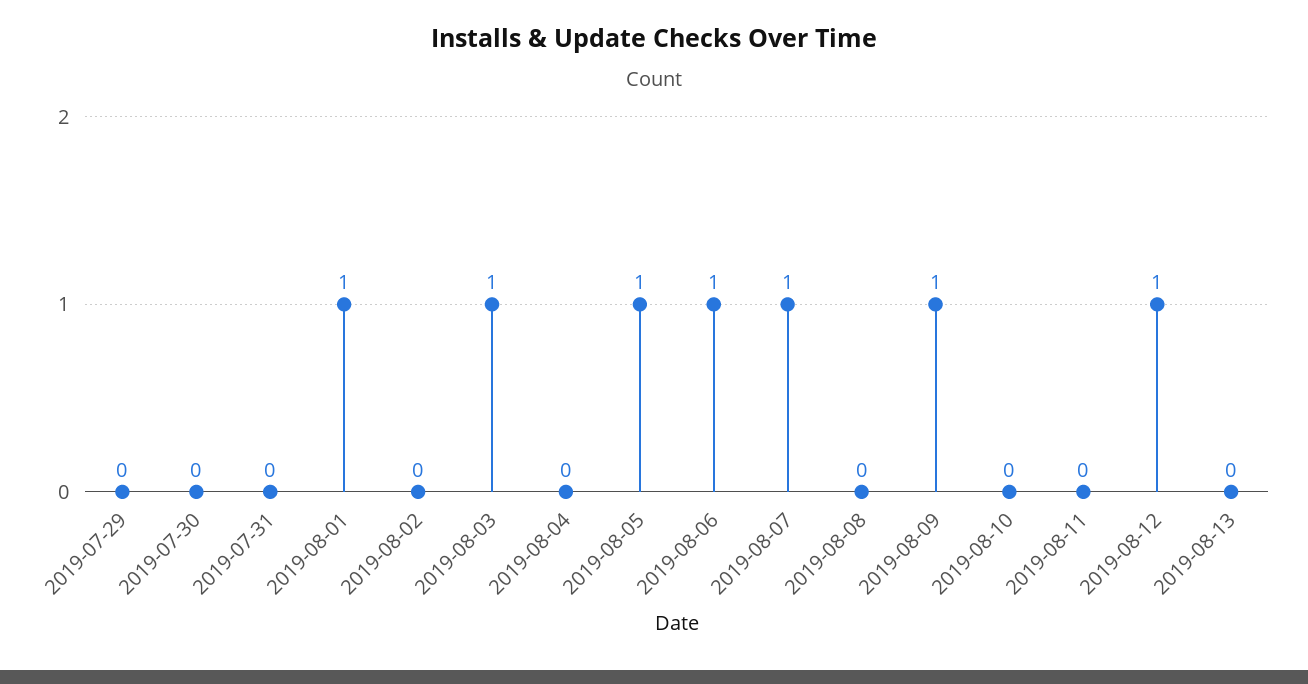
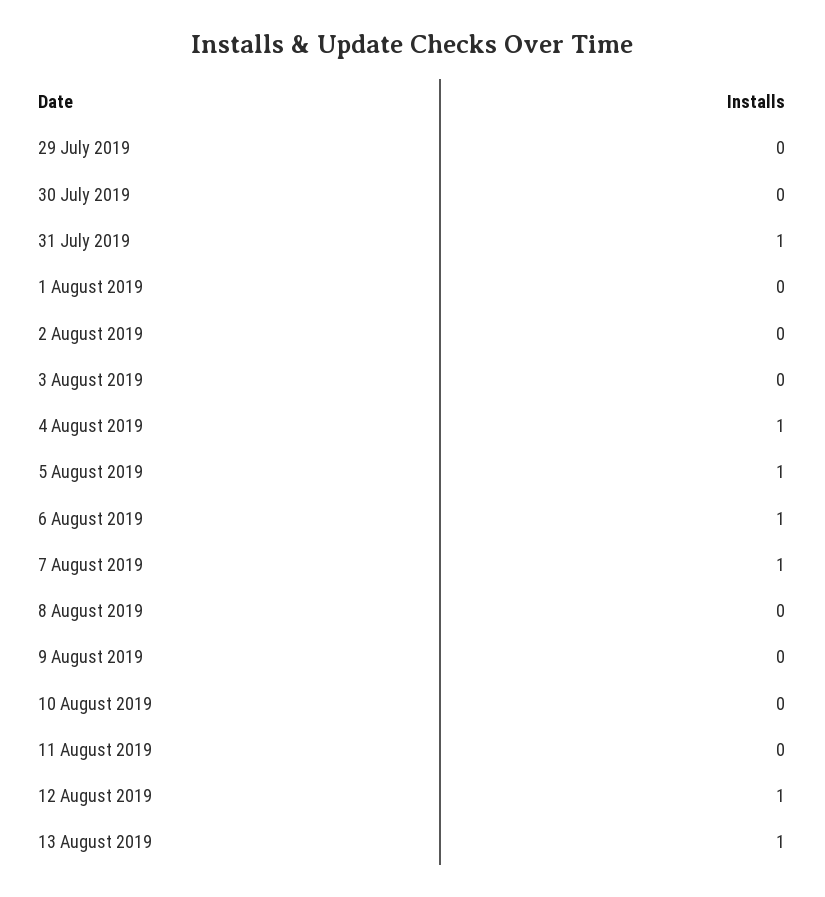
  {
    "2019-07-29": 0,
    "2019-07-30": 0,
-   "2019-07-31": 0,
+   "2019-07-31": 1,
-   "2019-08-01": 1,
+   "2019-08-01": 0,
    "2019-08-02": 0,
-   "2019-08-03": 1,
+   "2019-08-03": 0,
-   "2019-08-04": 0,
+   "2019-08-04": 1,
    "2019-08-05": 1,
    "2019-08-06": 1,
    "2019-08-07": 1,
    "2019-08-08": 0,
-   "2019-08-09": 1,
+   "2019-08-09": 0,
    "2019-08-10": 0,
    "2019-08-11": 0,
    "2019-08-12": 1,
-   "2019-08-13": 0
+   "2019-08-13": 1
  }

